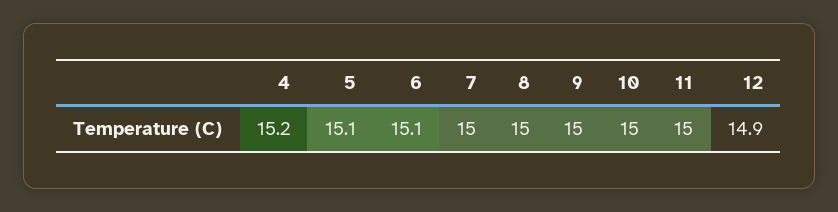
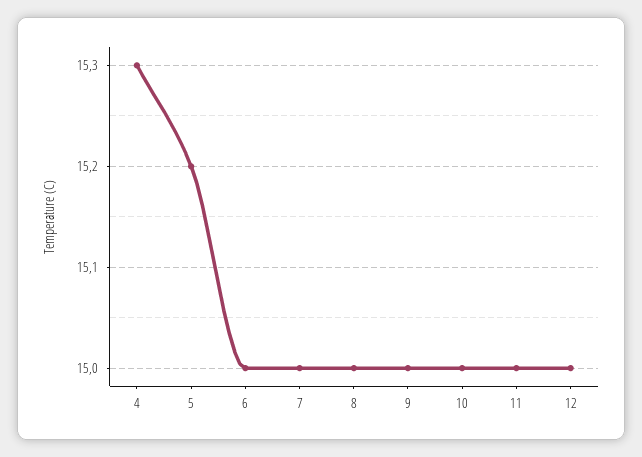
  {
-   "4": 15.2,
+   "4": 15.3,
-   "5": 15.1,
+   "5": 15.2,
-   "6": 15.1,
+   "6": 15,
    "7": 15,
    "8": 15,
    "9": 15,
    "10": 15,
    "11": 15,
-   "12": 14.9
+   "12": 15
  }

